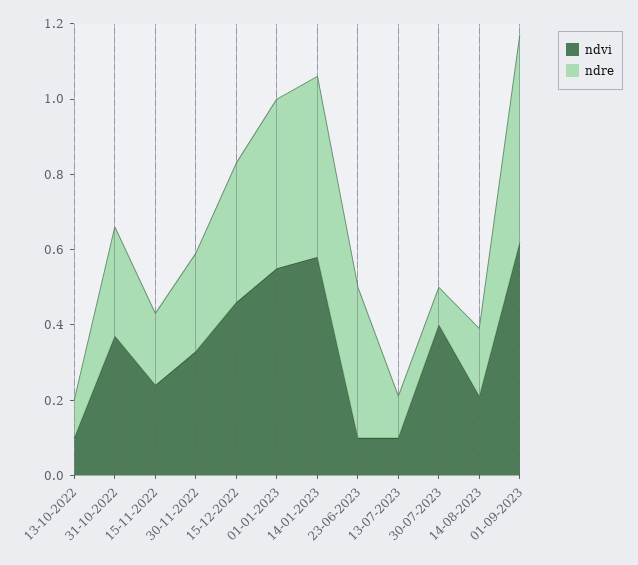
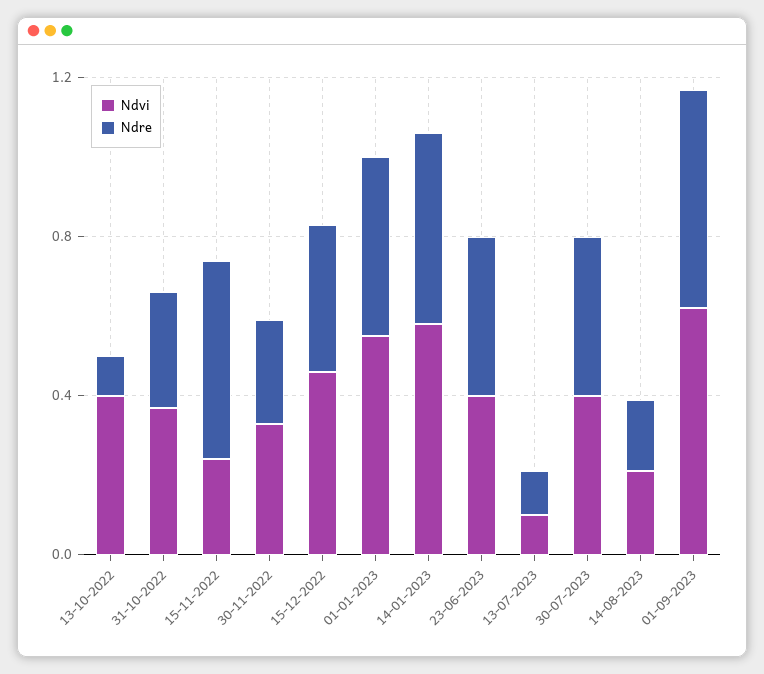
  {
    "ndvi": {
-     "13-10-2022": 0.1,
+     "13-10-2022": 0.4,
      "31-10-2022": 0.35,
      "15-11-2022": 0.25,
      "30-11-2022": 0.35,
      "15-12-2022": 0.45,
      "01-01-2023": 0.55,
      "14-01-2023": 0.6,
-     "23-06-2023": 0.1,
+     "23-06-2023": 0.4,
      "13-07-2023": 0.1,
      "30-07-2023": 0.4,
      "14-08-2023": 0.2,
      "01-09-2023": 0.6
    },
    "ndre": {
      "13-10-2022": 0.1,
      "31-10-2022": 0.3,
-     "15-11-2022": 0.2,
+     "15-11-2022": 0.5,
      "30-11-2022": 0.25,
      "15-12-2022": 0.35,
      "01-01-2023": 0.45,
      "14-01-2023": 0.5,
      "23-06-2023": 0.4,
      "13-07-2023": 0.1,
-     "30-07-2023": 0.1,
+     "30-07-2023": 0.4,
      "14-08-2023": 0.2,
      "01-09-2023": 0.55
    }
  }

